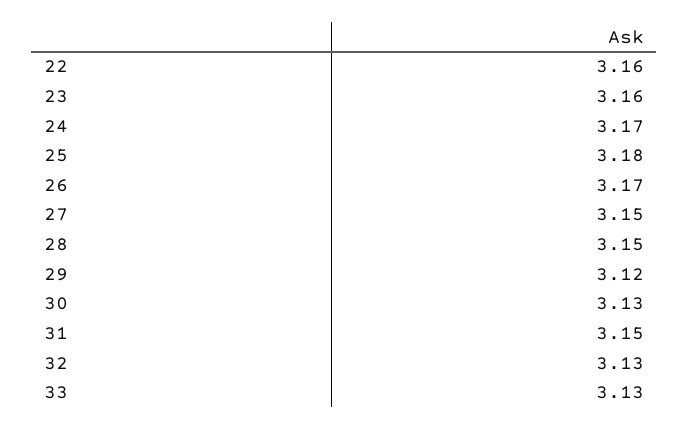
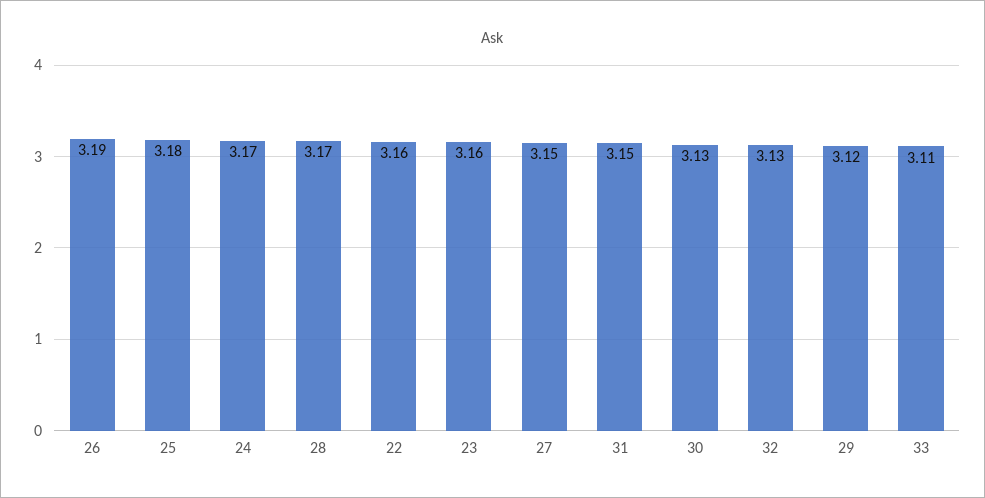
  {
    "22": 3.16,
    "23": 3.16,
    "24": 3.17,
    "25": 3.18,
-   "26": 3.17,
+   "26": 3.19,
    "27": 3.15,
-   "28": 3.15,
+   "28": 3.17,
    "29": 3.12,
    "30": 3.13,
    "31": 3.15,
    "32": 3.13,
-   "33": 3.13
+   "33": 3.11
  }

